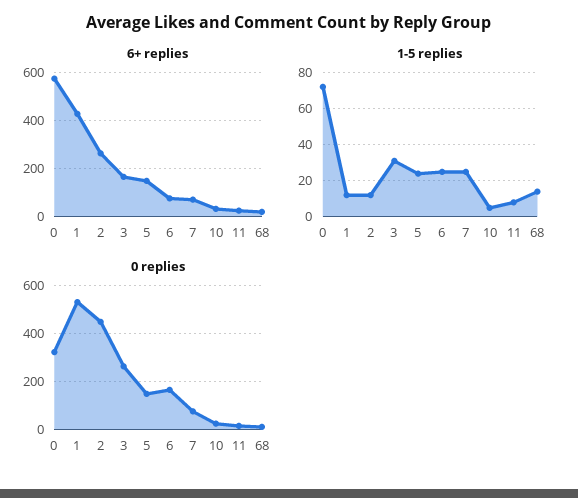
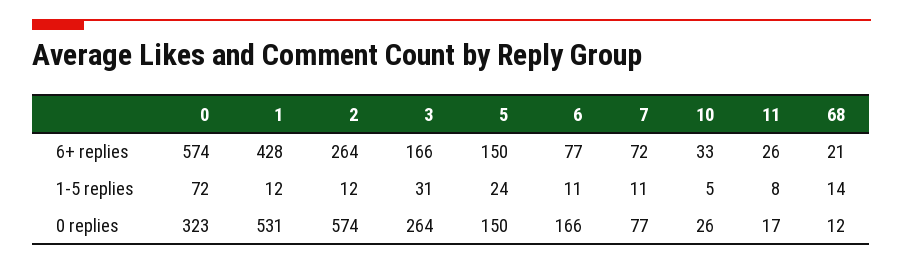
  {
    "6+ replies": {
      "0": 574,
      "1": 428,
      "2": 264,
      "3": 166,
      "5": 150,
      "6": 77,
      "7": 72,
      "10": 33,
      "11": 26,
      "68": 21
    },
    "1-5 replies": {
      "0": 72,
      "1": 12,
      "2": 12,
      "3": 31,
      "5": 24,
-     "6": 25,
+     "6": 11,
-     "7": 25,
+     "7": 11,
      "10": 5,
      "11": 8,
      "68": 14
    },
    "0 replies": {
      "0": 323,
      "1": 531,
-     "2": 450,
+     "2": 574,
      "3": 264,
      "5": 150,
      "6": 166,
      "7": 77,
      "10": 26,
      "11": 17,
      "68": 12
    }
  }

